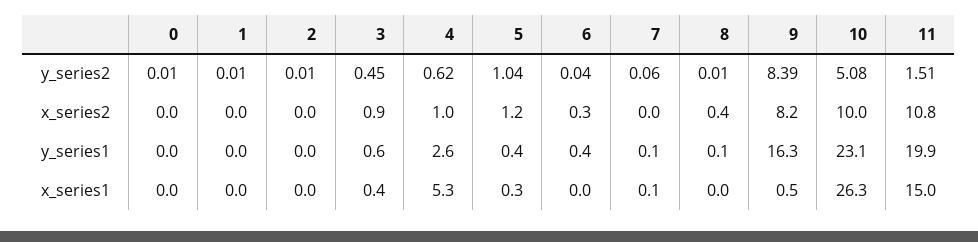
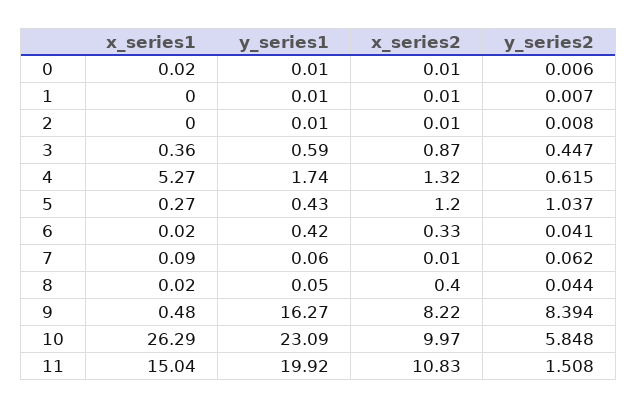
  {
    "0": {
      "y_series2": 0.006,
      "x_series2": 0.01,
      "y_series1": 0.01,
      "x_series1": 0.02
    },
    "1": {
      "y_series2": 0.007,
      "x_series2": 0.01,
      "y_series1": 0.01,
      "x_series1": 0
    },
    "2": {
      "y_series2": 0.008,
      "x_series2": 0.01,
      "y_series1": 0.01,
      "x_series1": 0
    },
    "3": {
      "y_series2": 0.447,
      "x_series2": 0.87,
      "y_series1": 0.59,
      "x_series1": 0.36
    },
    "4": {
      "y_series2": 0.615,
-     "x_series2": 1,
+     "x_series2": 1.32,
-     "y_series1": 2.6,
+     "y_series1": 1.74,
      "x_series1": 5.27
    },
    "5": {
      "y_series2": 1.037,
      "x_series2": 1.2,
      "y_series1": 0.43,
      "x_series1": 0.27
    },
    "6": {
      "y_series2": 0.041,
      "x_series2": 0.33,
      "y_series1": 0.42,
      "x_series1": 0.02
    },
    "7": {
      "y_series2": 0.062,
      "x_series2": 0.01,
      "y_series1": 0.06,
      "x_series1": 0.09
    },
    "8": {
-     "y_series2": 0.01,
+     "y_series2": 0.044,
      "x_series2": 0.4,
      "y_series1": 0.05,
      "x_series1": 0.02
    },
    "9": {
      "y_series2": 8.394,
      "x_series2": 8.22,
      "y_series1": 16.27,
      "x_series1": 0.48
    },
    "10": {
-     "y_series2": 5.08,
+     "y_series2": 5.848,
      "x_series2": 9.97,
      "y_series1": 23.09,
      "x_series1": 26.29
    },
    "11": {
      "y_series2": 1.508,
      "x_series2": 10.83,
      "y_series1": 19.92,
      "x_series1": 15.04
    }
  }

